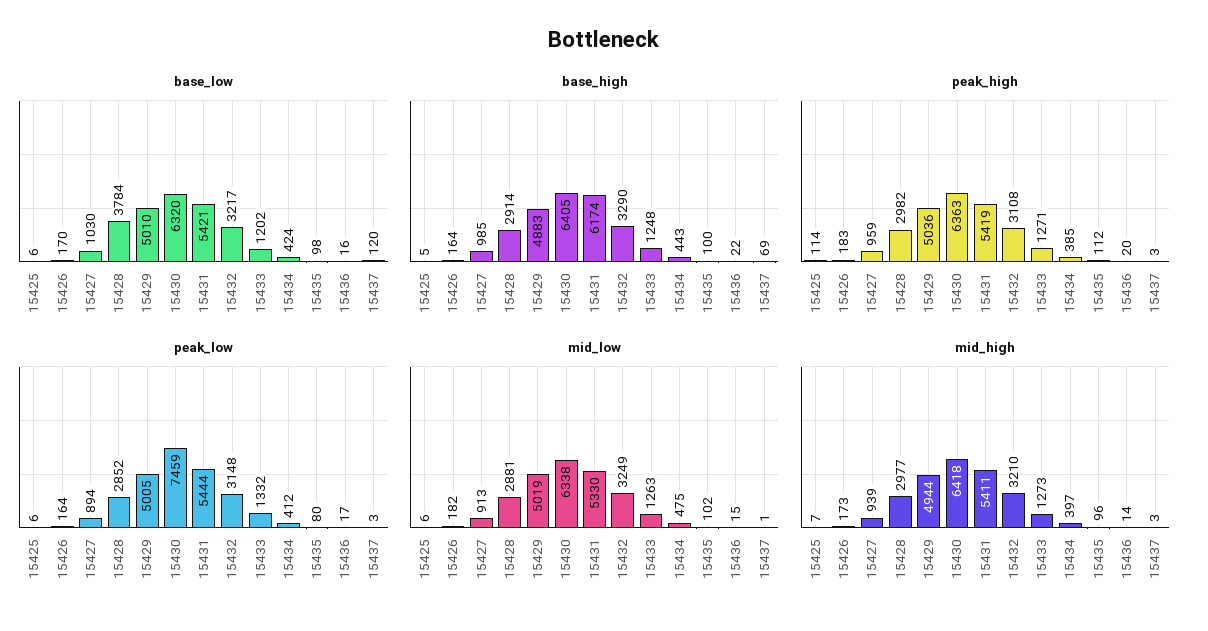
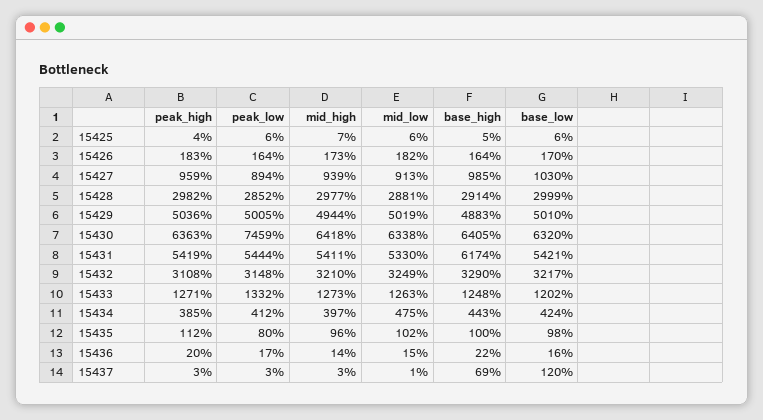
  {
    "base_low": {
      "15425": 6,
      "15426": 170,
      "15427": 1030,
-     "15428": 3784,
+     "15428": 2999,
      "15429": 5010,
      "15430": 6320,
      "15431": 5421,
      "15432": 3217,
      "15433": 1202,
      "15434": 424,
      "15435": 98,
      "15436": 16,
      "15437": 120
    },
    "base_high": {
      "15425": 5,
      "15426": 164,
      "15427": 985,
      "15428": 2914,
      "15429": 4883,
      "15430": 6405,
      "15431": 6174,
      "15432": 3290,
      "15433": 1248,
      "15434": 443,
      "15435": 100,
      "15436": 22,
      "15437": 69
    },
    "peak_high": {
-     "15425": 114,
+     "15425": 4,
      "15426": 183,
      "15427": 959,
      "15428": 2982,
      "15429": 5036,
      "15430": 6363,
      "15431": 5419,
      "15432": 3108,
      "15433": 1271,
      "15434": 385,
      "15435": 112,
      "15436": 20,
      "15437": 3
    },
    "peak_low": {
      "15425": 6,
      "15426": 164,
      "15427": 894,
      "15428": 2852,
      "15429": 5005,
      "15430": 7459,
      "15431": 5444,
      "15432": 3148,
      "15433": 1332,
      "15434": 412,
      "15435": 80,
      "15436": 17,
      "15437": 3
    },
    "mid_low": {
      "15425": 6,
      "15426": 182,
      "15427": 913,
      "15428": 2881,
      "15429": 5019,
      "15430": 6338,
      "15431": 5330,
      "15432": 3249,
      "15433": 1263,
      "15434": 475,
      "15435": 102,
      "15436": 15,
      "15437": 1
    },
    "mid_high": {
      "15425": 7,
      "15426": 173,
      "15427": 939,
      "15428": 2977,
      "15429": 4944,
      "15430": 6418,
      "15431": 5411,
      "15432": 3210,
      "15433": 1273,
      "15434": 397,
      "15435": 96,
      "15436": 14,
      "15437": 3
    }
  }

